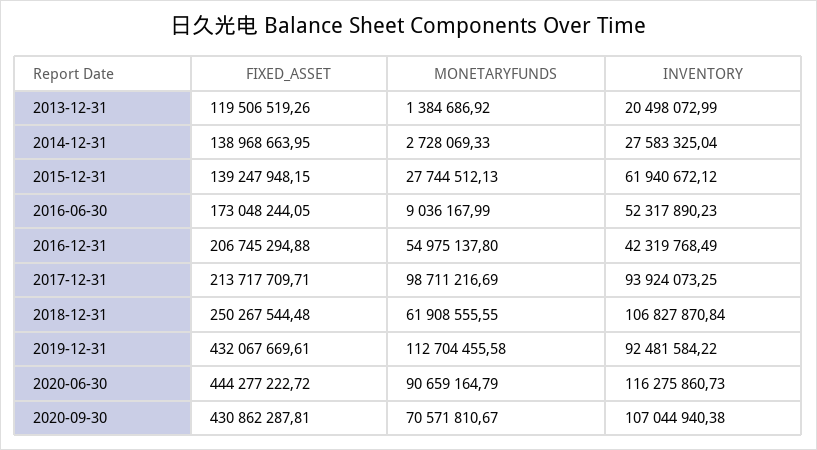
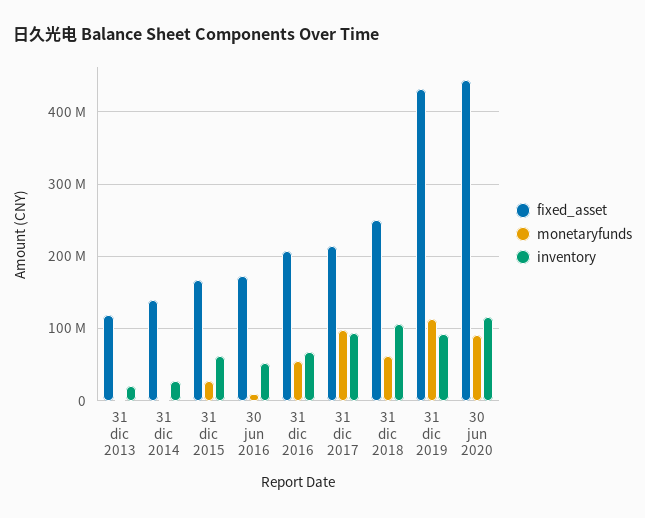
  {
    "FIXED_ASSET": {
      "2013-12-31": 119506519.26,
      "2014-12-31": 138968663.95,
-     "2015-12-31": 139247948.15,
+     "2015-12-31": 170000000,
      "2016-06-30": 173048244.05,
      "2016-12-31": 206745294.88,
      "2017-12-31": 213717709.71,
      "2018-12-31": 250267544.48,
      "2019-12-31": 432067669.61,
-     "2020-06-30": 444277222.72,
+     "2020-06-30": 444277222.72
-     "2020-09-30": 430862287.81
    },
    "MONETARYFUNDS": {
      "2013-12-31": 1384686.92,
      "2014-12-31": 2728069.33,
      "2015-12-31": 27744512.13,
      "2016-06-30": 9036167.99,
      "2016-12-31": 54975137.8,
      "2017-12-31": 98711216.69,
      "2018-12-31": 61908555.55,
      "2019-12-31": 112704455.58,
-     "2020-06-30": 90659164.79,
+     "2020-06-30": 90659164.79
-     "2020-09-30": 70571810.67
    },
    "INVENTORY": {
      "2013-12-31": 20498072.99,
      "2014-12-31": 27583325.04,
      "2015-12-31": 61940672.12,
      "2016-06-30": 52317890.23,
-     "2016-12-31": 42319768.49,
+     "2016-12-31": 70000000,
      "2017-12-31": 93924073.25,
      "2018-12-31": 106827870.84,
      "2019-12-31": 92481584.22,
-     "2020-06-30": 116275860.73,
+     "2020-06-30": 116275860.73
-     "2020-09-30": 107044940.38
    }
  }

